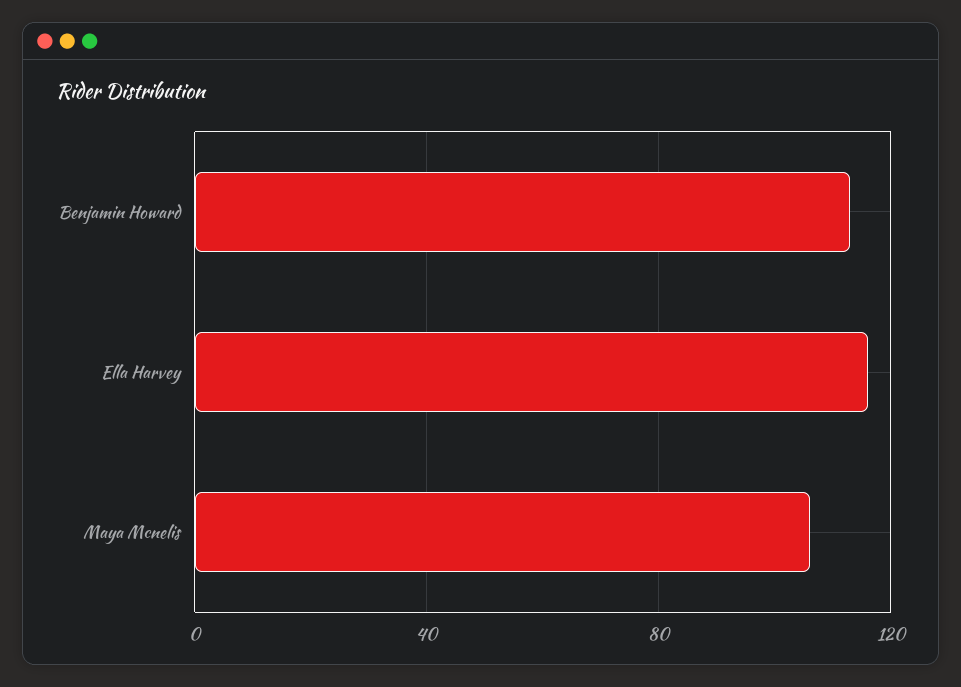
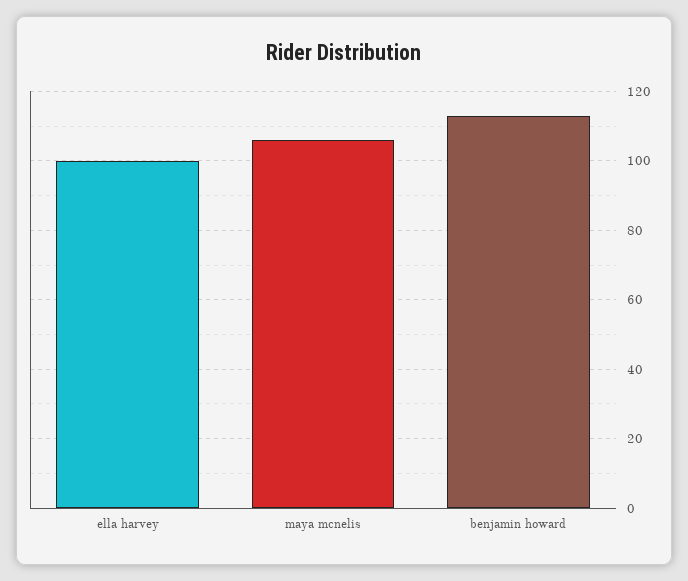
  {
    "Benjamin Howard": 115,
-   "Ella Harvey": 115,
+   "Ella Harvey": 100,
    "Maya Mcnelis": 105
  }

